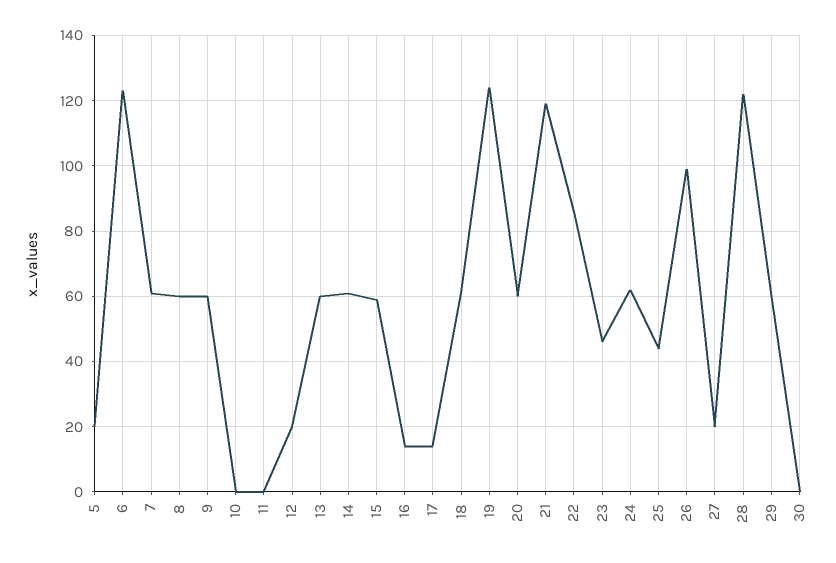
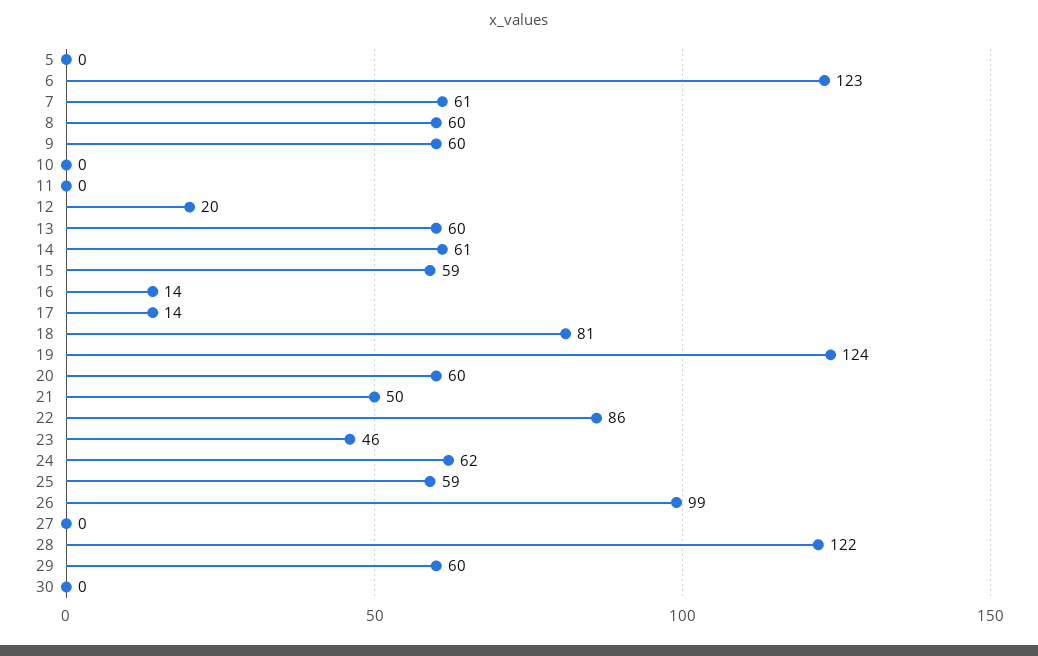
  {
-   "5": 20,
+   "5": 0,
    "6": 123,
    "7": 61,
    "8": 60,
    "9": 60,
    "10": 0,
    "11": 0,
    "12": 20,
    "13": 60,
    "14": 61,
    "15": 59,
    "16": 14,
    "17": 14,
-   "18": 60,
+   "18": 81,
    "19": 124,
    "20": 60,
-   "21": 120,
+   "21": 50,
    "22": 86,
    "23": 46,
    "24": 62,
-   "25": 45,
+   "25": 59,
    "26": 99,
-   "27": 20,
+   "27": 0,
    "28": 122,
    "29": 60,
    "30": 0
  }

